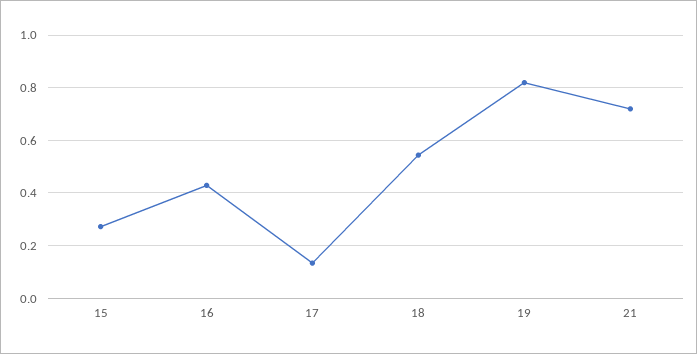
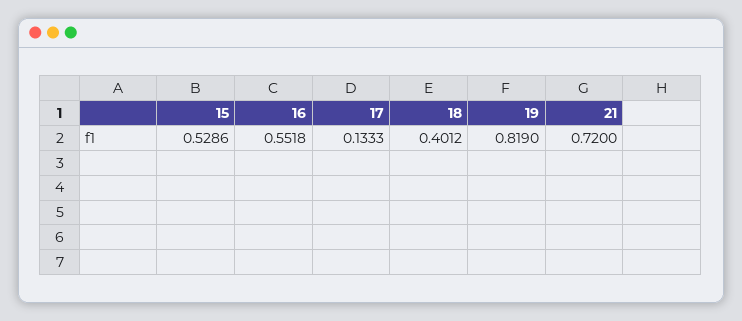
  {
-   "15": 0.275,
+   "15": 0.5286,
-   "16": 0.425,
+   "16": 0.5518,
    "17": 0.1333,
-   "18": 0.55,
+   "18": 0.4012,
    "19": 0.819,
    "21": 0.72
  }

